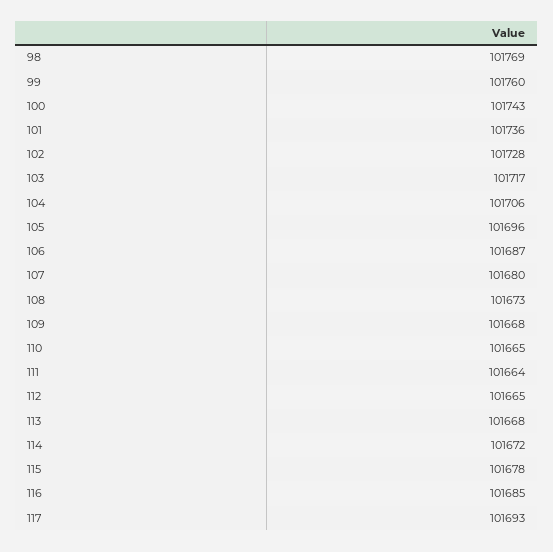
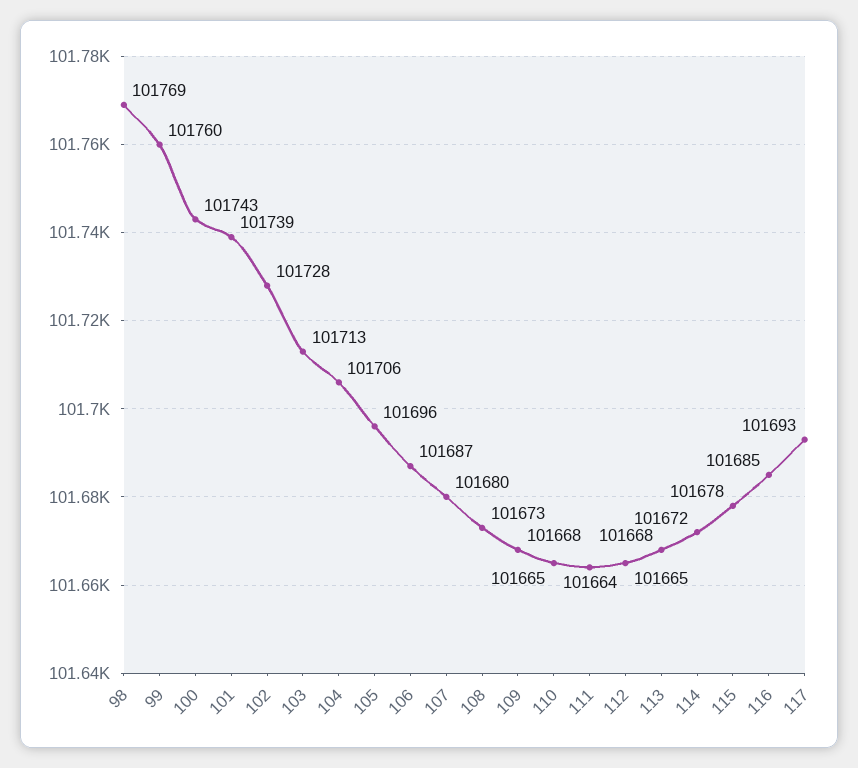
  {
    "98": 101769,
    "99": 101760,
    "100": 101743,
-   "101": 101736,
+   "101": 101739,
    "102": 101728,
-   "103": 101717,
+   "103": 101713,
    "104": 101706,
    "105": 101696,
    "106": 101687,
    "107": 101680,
    "108": 101673,
    "109": 101668,
    "110": 101665,
    "111": 101664,
    "112": 101665,
    "113": 101668,
    "114": 101672,
    "115": 101678,
    "116": 101685,
    "117": 101693
  }

